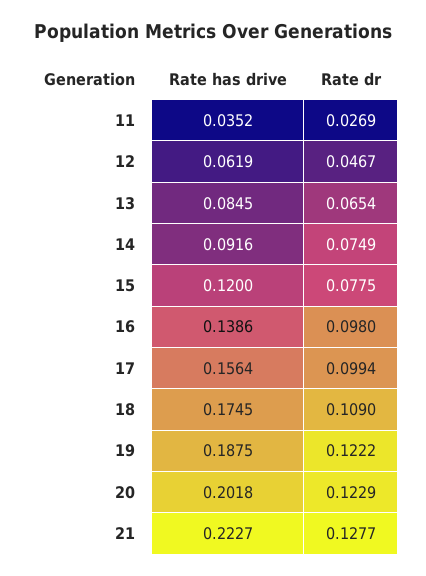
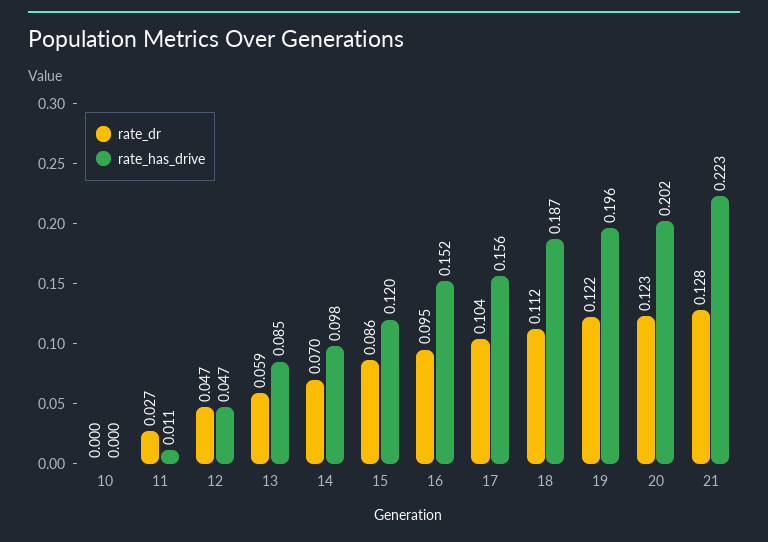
  {
    "Rate has drive": {
-     "11": 0.0352,
+     "11": 0.011,
-     "12": 0.0619,
+     "12": 0.047,
      "13": 0.0845,
-     "14": 0.0916,
+     "14": 0.098,
      "15": 0.12,
-     "16": 0.1386,
+     "16": 0.152,
      "17": 0.1564,
-     "18": 0.1745,
+     "18": 0.187,
-     "19": 0.1875,
+     "19": 0.196,
      "20": 0.2018,
-     "21": 0.2227
+     "21": 0.2227,
+     "10": 0
    },
    "Rate dr": {
      "11": 0.0269,
      "12": 0.0467,
-     "13": 0.0654,
+     "13": 0.059,
-     "14": 0.0749,
+     "14": 0.07,
-     "15": 0.0775,
+     "15": 0.086,
-     "16": 0.098,
+     "16": 0.095,
-     "17": 0.0994,
+     "17": 0.104,
-     "18": 0.109,
+     "18": 0.112,
      "19": 0.1222,
      "20": 0.1229,
-     "21": 0.1277
+     "21": 0.1277,
+     "10": 0
    }
  }

